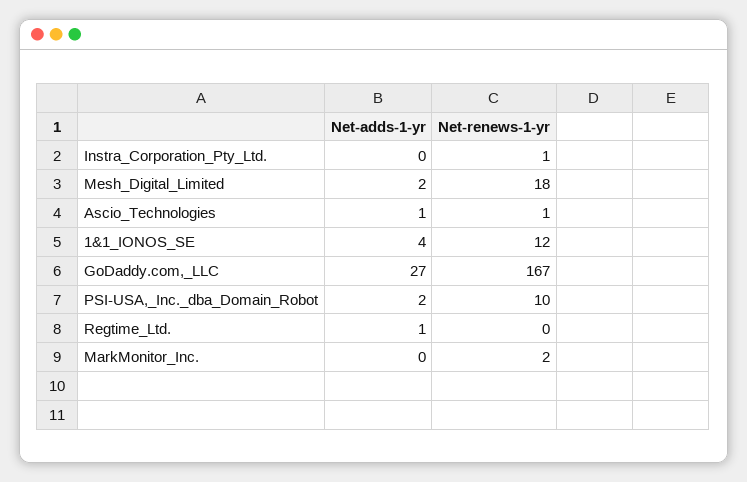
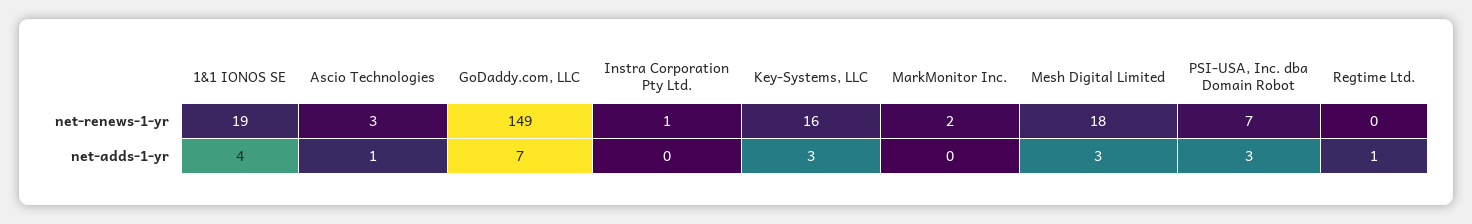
  {
    "Net-adds-1-yr": {
      "Instra_Corporation_Pty_Ltd.": 0,
-     "Mesh_Digital_Limited": 2,
+     "Mesh_Digital_Limited": 3,
      "Ascio_Technologies": 1,
      "1&1_IONOS_SE": 4,
-     "GoDaddy.com,_LLC": 27,
+     "GoDaddy.com,_LLC": 7,
-     "PSI-USA,_Inc._dba_Domain_Robot": 2,
+     "PSI-USA,_Inc._dba_Domain_Robot": 3,
      "Regtime_Ltd.": 1,
-     "MarkMonitor_Inc.": 0
+     "MarkMonitor_Inc.": 0,
+     "Key-Systems, LLC": 3
    },
    "Net-renews-1-yr": {
      "Instra_Corporation_Pty_Ltd.": 1,
      "Mesh_Digital_Limited": 18,
-     "Ascio_Technologies": 1,
+     "Ascio_Technologies": 3,
-     "1&1_IONOS_SE": 12,
+     "1&1_IONOS_SE": 19,
-     "GoDaddy.com,_LLC": 167,
+     "GoDaddy.com,_LLC": 149,
-     "PSI-USA,_Inc._dba_Domain_Robot": 10,
+     "PSI-USA,_Inc._dba_Domain_Robot": 7,
      "Regtime_Ltd.": 0,
-     "MarkMonitor_Inc.": 2
+     "MarkMonitor_Inc.": 2,
+     "Key-Systems, LLC": 16
    }
  }

